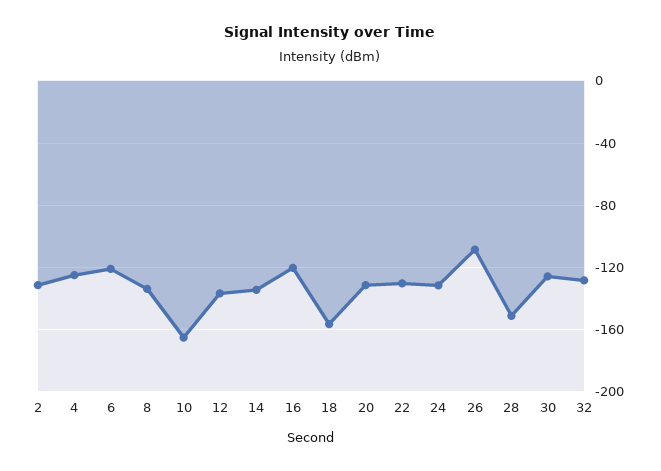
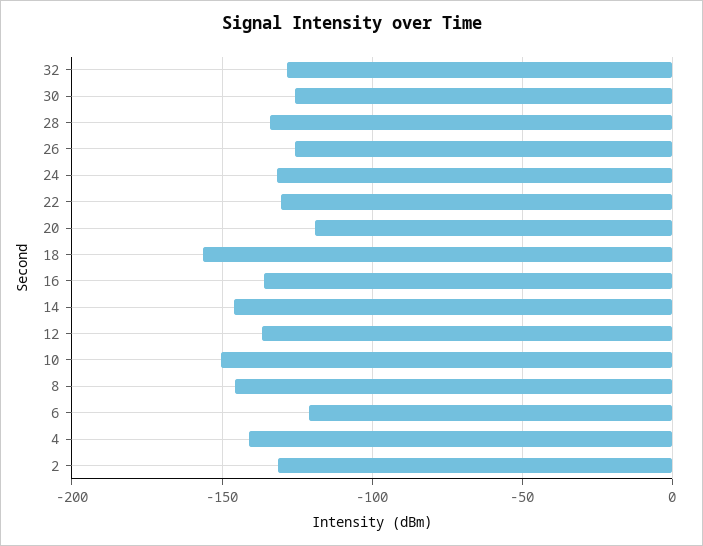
  {
    "2": -130,
-   "4": -125,
+   "4": -140,
    "6": -120,
-   "8": -135,
+   "8": -145,
-   "10": -165,
+   "10": -150,
    "12": -135,
-   "14": -135,
+   "14": -145,
-   "16": -120,
+   "16": -135,
    "18": -155,
-   "20": -130,
+   "20": -120,
    "22": -130,
    "24": -130,
-   "26": -110,
+   "26": -125,
-   "28": -150,
+   "28": -135,
    "30": -125,
    "32": -130
  }

